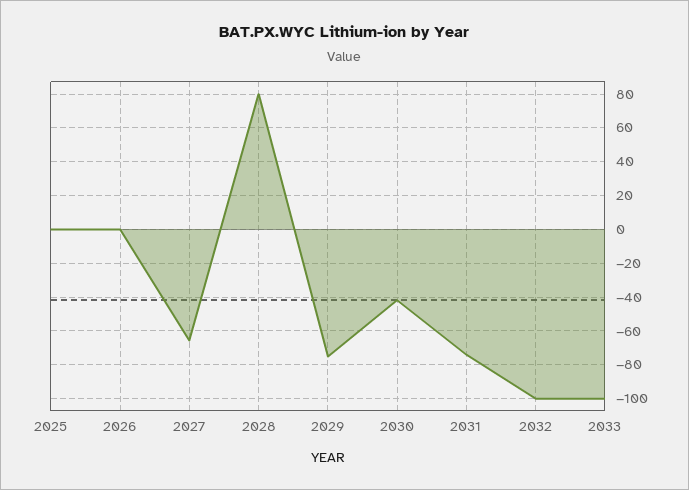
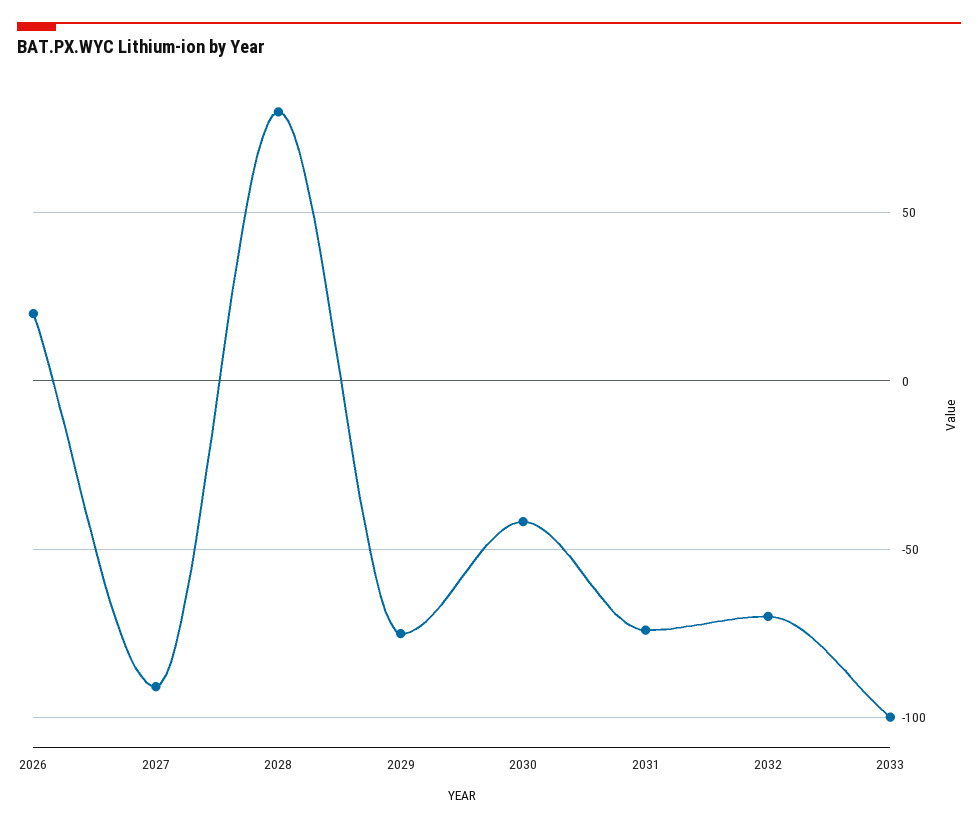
  {
-   "2025": 0,
-   "2026": 0,
+   "2026": 20,
-   "2027": -65,
+   "2027": -90,
    "2028": 80,
    "2029": -75,
    "2030": -40,
    "2031": -75,
-   "2032": -100,
+   "2032": -70,
    "2033": -100
  }

